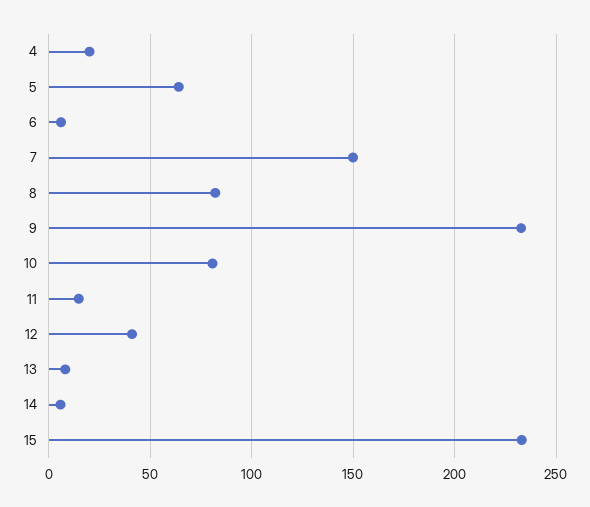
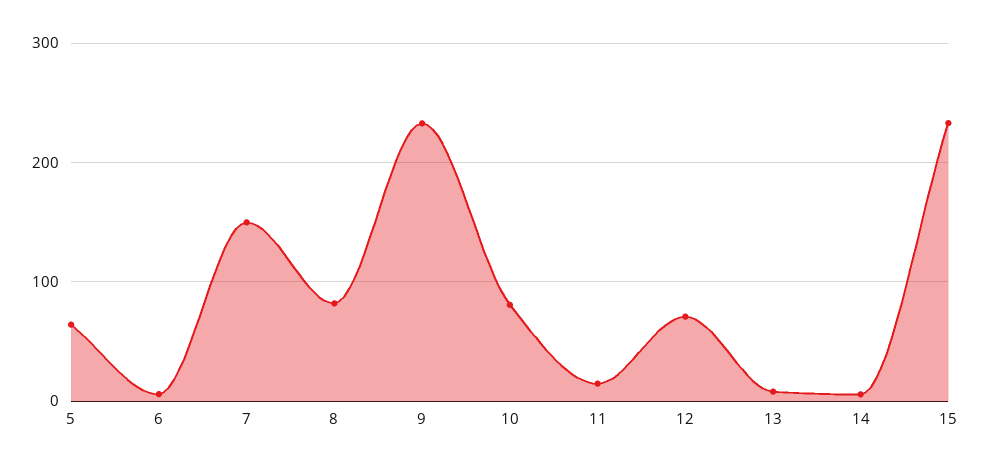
  {
-   "4": 20,
    "5": 65,
    "6": 5,
    "7": 150,
    "8": 80,
    "9": 235,
    "10": 80,
    "11": 15,
-   "12": 40,
+   "12": 70,
    "13": 10,
    "14": 5,
    "15": 235
  }

